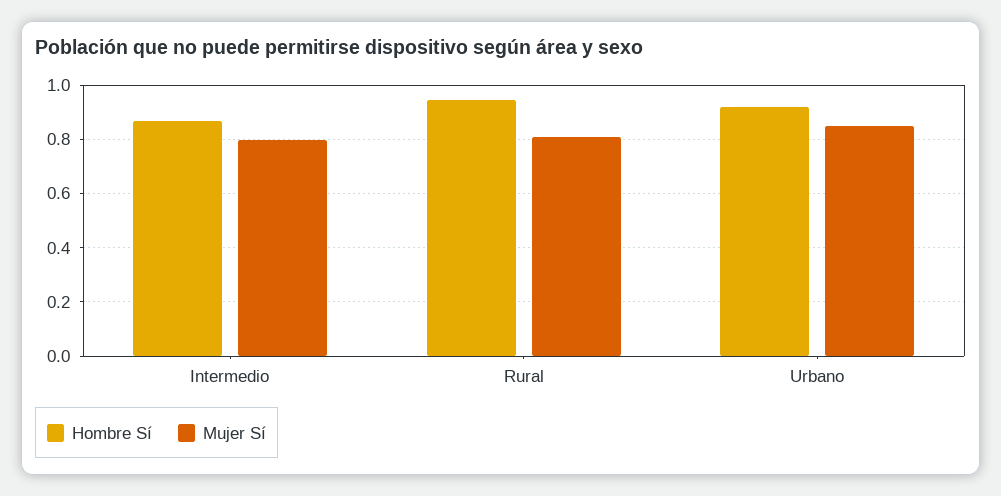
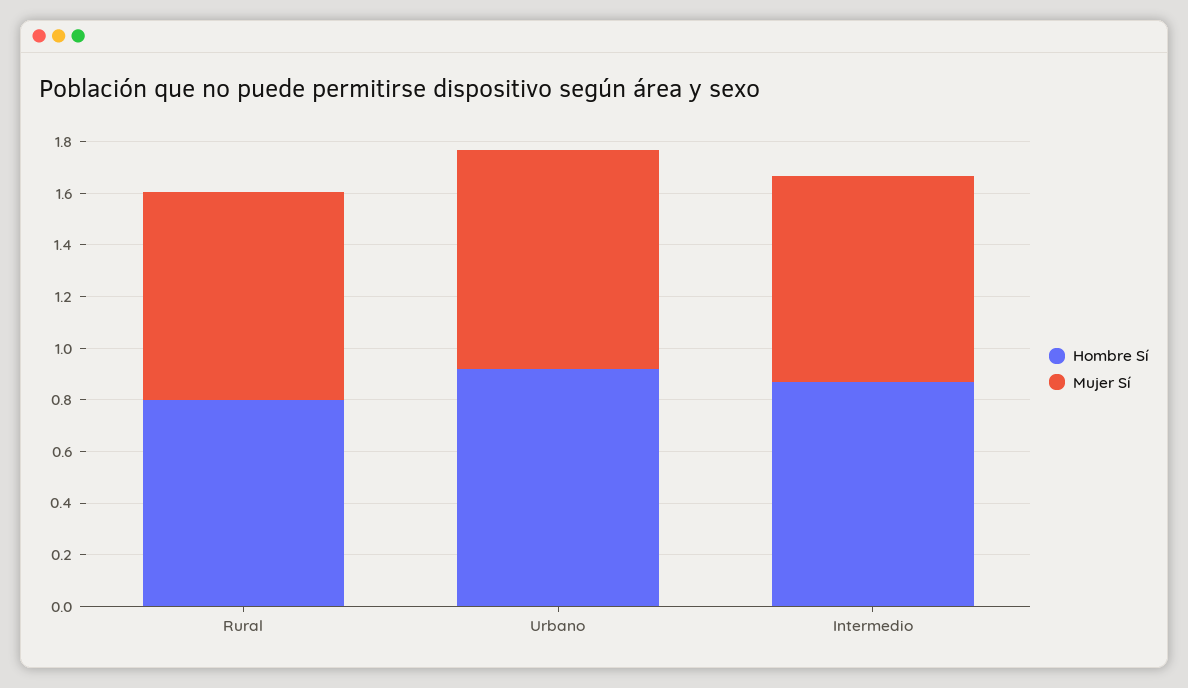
  {
    "Hombre Sí": {
      "Intermedio": 0.875,
-     "Rural": 0.95,
+     "Rural": 0.8,
      "Urbano": 0.925
    },
    "Mujer Sí": {
      "Intermedio": 0.8,
      "Rural": 0.8,
      "Urbano": 0.85
    }
  }

